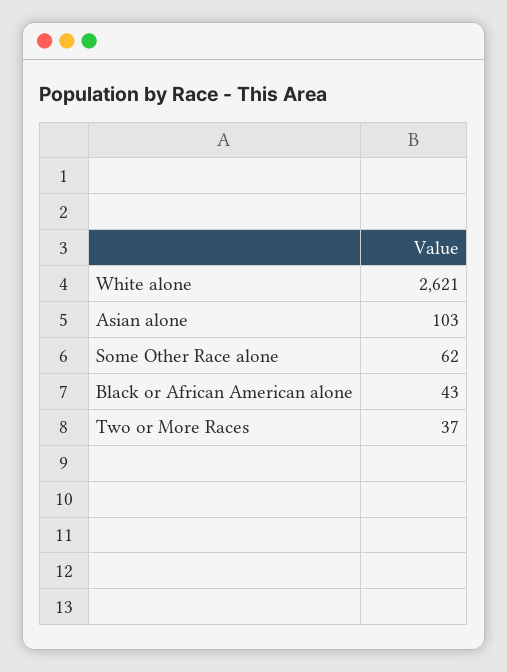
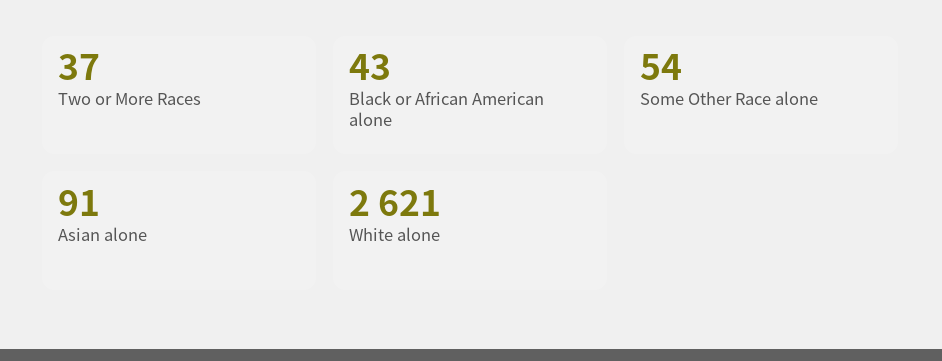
  {
    "White alone": 2621,
-   "Asian alone": 103,
+   "Asian alone": 91,
-   "Some Other Race alone": 62,
+   "Some Other Race alone": 54,
    "Black or African American alone": 43,
    "Two or More Races": 37
  }

